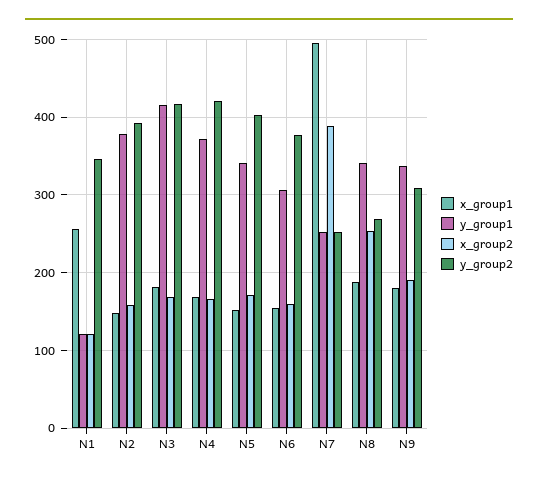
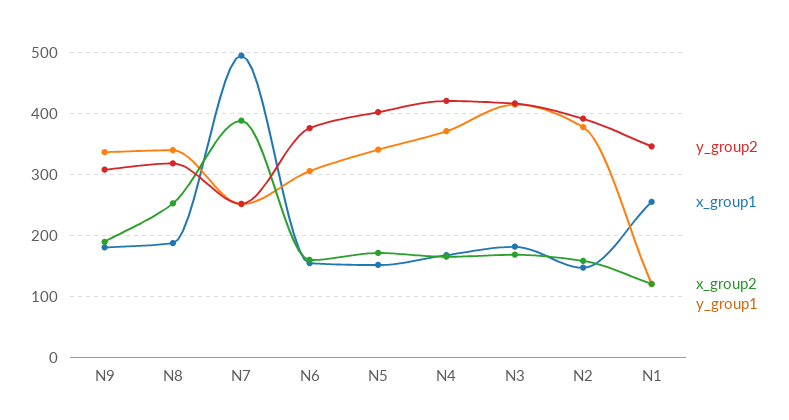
  {
    "x_group1": {
      "N1": 260,
      "N2": 150,
      "N3": 180,
      "N4": 170,
      "N5": 150,
      "N6": 150,
      "N7": 500,
      "N8": 190,
      "N9": 180
    },
    "y_group1": {
      "N1": 120,
      "N2": 380,
      "N3": 420,
      "N4": 370,
      "N5": 340,
      "N6": 310,
      "N7": 250,
      "N8": 340,
      "N9": 340
    },
    "x_group2": {
      "N1": 120,
      "N2": 160,
      "N3": 170,
      "N4": 170,
      "N5": 170,
      "N6": 160,
      "N7": 390,
      "N8": 250,
      "N9": 190
    },
    "y_group2": {
      "N1": 350,
      "N2": 390,
      "N3": 420,
      "N4": 420,
      "N5": 400,
      "N6": 380,
      "N7": 250,
-     "N8": 270,
+     "N8": 320,
      "N9": 310
    }
  }

